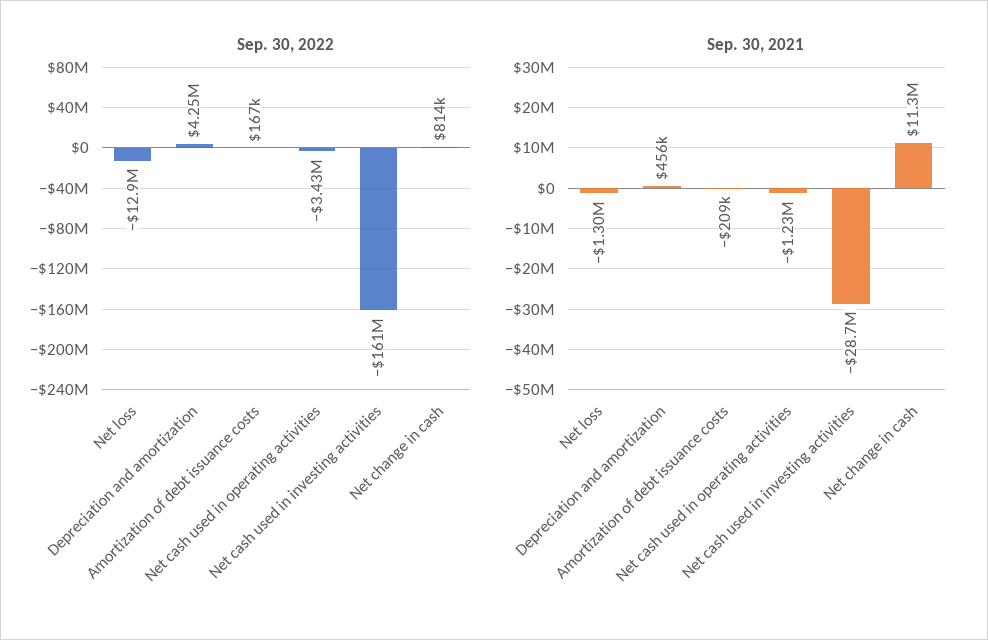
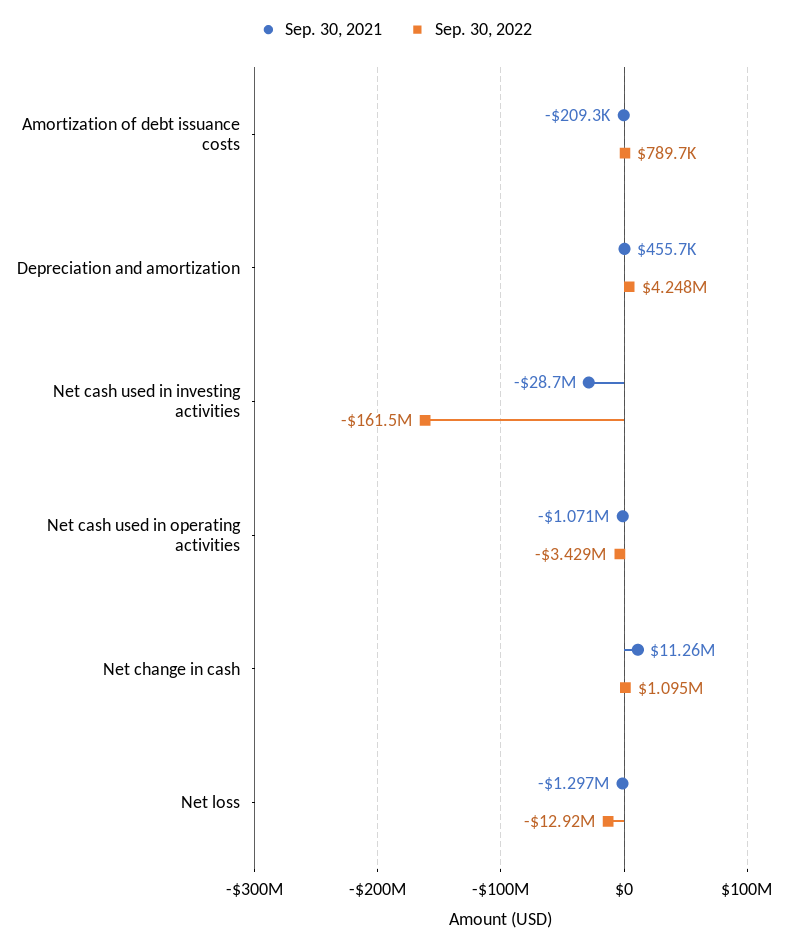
  {
    "Sep. 30, 2022": {
      "Net loss": -12920000,
      "Depreciation and amortization": 4248000,
-     "Amortization of debt issuance costs": 167000,
+     "Amortization of debt issuance costs": 789700,
      "Net cash used in operating activities": -3429000,
      "Net cash used in investing activities": -161500000,
-     "Net change in cash": 814000
+     "Net change in cash": 1095000
    },
    "Sep. 30, 2021": {
      "Net loss": -1297000,
      "Depreciation and amortization": 455700,
      "Amortization of debt issuance costs": -209300,
-     "Net cash used in operating activities": -1230000,
+     "Net cash used in operating activities": -1071000,
      "Net cash used in investing activities": -28700000,
      "Net change in cash": 11260000
    }
  }

